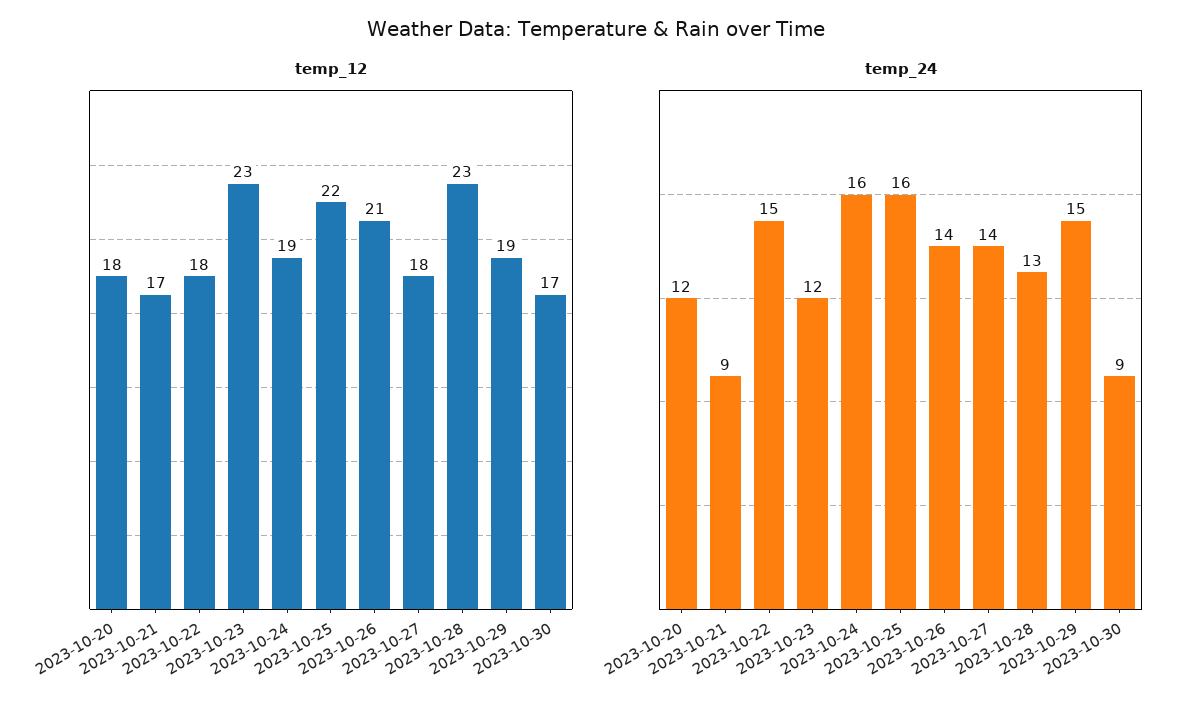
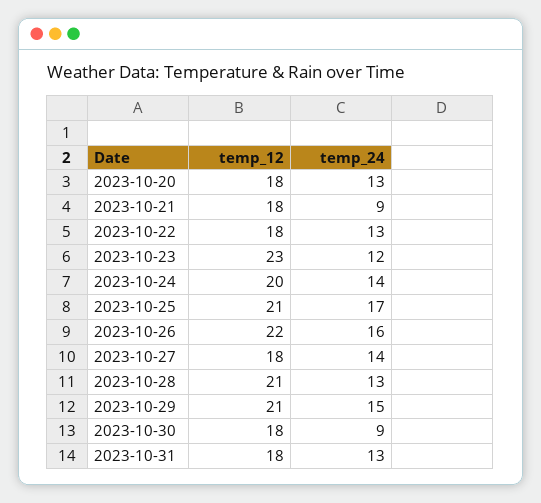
  {
    "temp_12": {
      "2023-10-20": 18,
-     "2023-10-21": 17,
+     "2023-10-21": 18,
      "2023-10-22": 18,
      "2023-10-23": 23,
-     "2023-10-24": 19,
+     "2023-10-24": 20,
-     "2023-10-25": 22,
+     "2023-10-25": 21,
-     "2023-10-26": 21,
+     "2023-10-26": 22,
      "2023-10-27": 18,
-     "2023-10-28": 23,
+     "2023-10-28": 21,
-     "2023-10-29": 19,
+     "2023-10-29": 21,
-     "2023-10-30": 17
+     "2023-10-30": 18,
+     "2023-10-31": 18
    },
    "temp_24": {
-     "2023-10-20": 12,
+     "2023-10-20": 13,
      "2023-10-21": 9,
-     "2023-10-22": 15,
+     "2023-10-22": 13,
      "2023-10-23": 12,
-     "2023-10-24": 16,
+     "2023-10-24": 14,
-     "2023-10-25": 16,
+     "2023-10-25": 17,
-     "2023-10-26": 14,
+     "2023-10-26": 16,
      "2023-10-27": 14,
      "2023-10-28": 13,
      "2023-10-29": 15,
-     "2023-10-30": 9
+     "2023-10-30": 9,
+     "2023-10-31": 13
    }
  }

